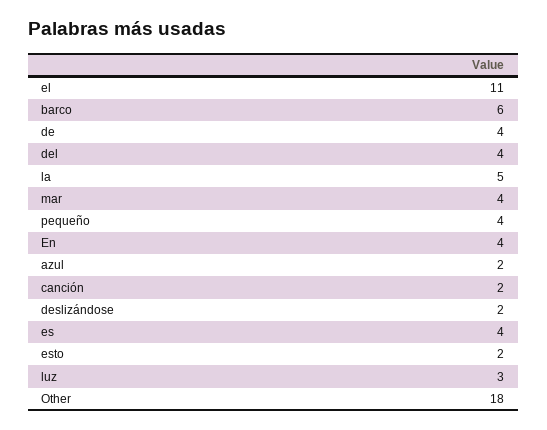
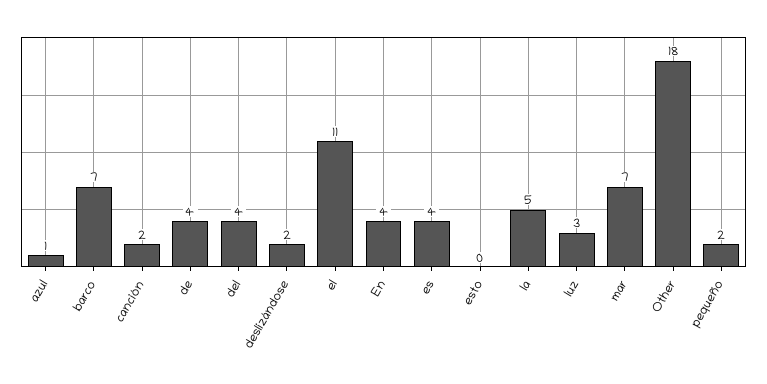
  {
    "el": 11,
-   "barco": 6,
+   "barco": 7,
    "de": 4,
    "del": 4,
    "la": 5,
-   "mar": 4,
+   "mar": 7,
-   "pequeño": 4,
+   "pequeño": 2,
    "En": 4,
-   "azul": 2,
+   "azul": 1,
    "canción": 2,
    "deslizándose": 2,
    "es": 4,
-   "esto": 2,
+   "esto": 0,
    "luz": 3,
    "Other": 18
  }

